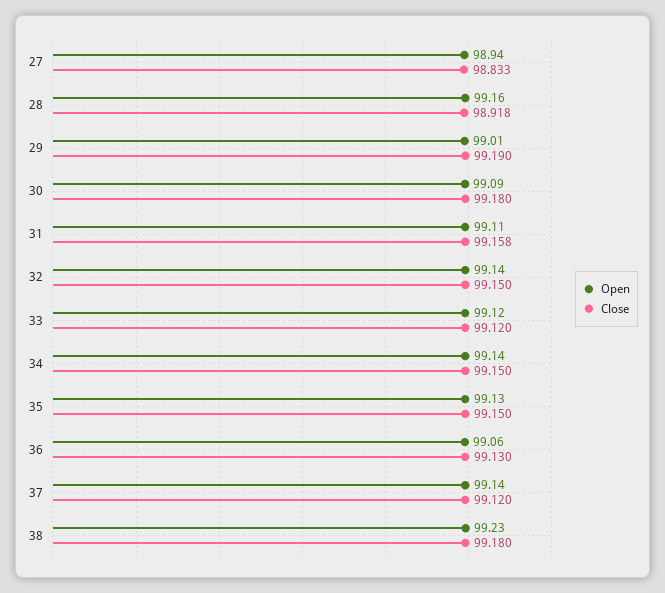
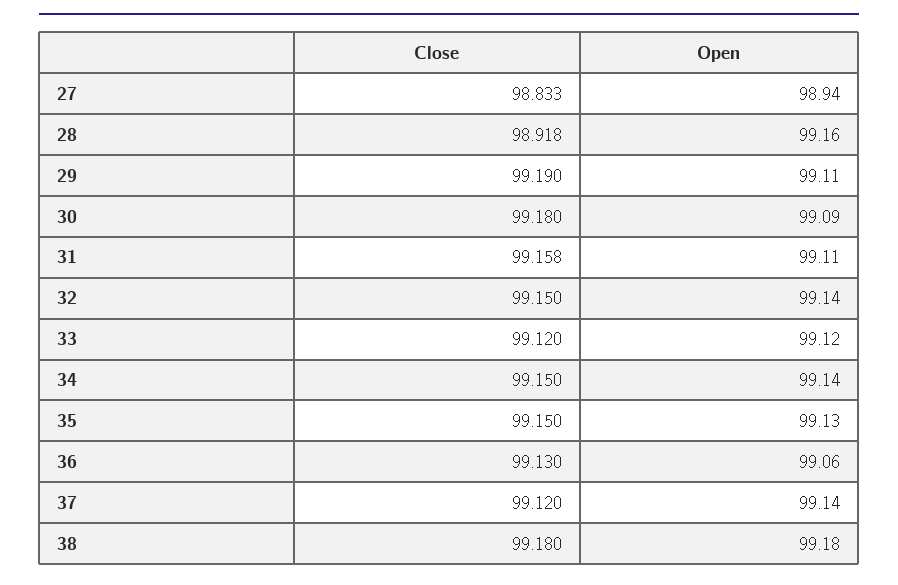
  {
    "Open": {
      "27": 98.94,
      "28": 99.16,
-     "29": 99.01,
+     "29": 99.11,
      "30": 99.09,
      "31": 99.11,
      "32": 99.14,
      "33": 99.12,
      "34": 99.14,
      "35": 99.13,
      "36": 99.06,
      "37": 99.14,
-     "38": 99.23
+     "38": 99.18
    },
    "Close": {
      "27": 98.833,
      "28": 98.918,
      "29": 99.19,
      "30": 99.18,
      "31": 99.158,
      "32": 99.15,
      "33": 99.12,
      "34": 99.15,
      "35": 99.15,
      "36": 99.13,
      "37": 99.12,
      "38": 99.18
    }
  }

